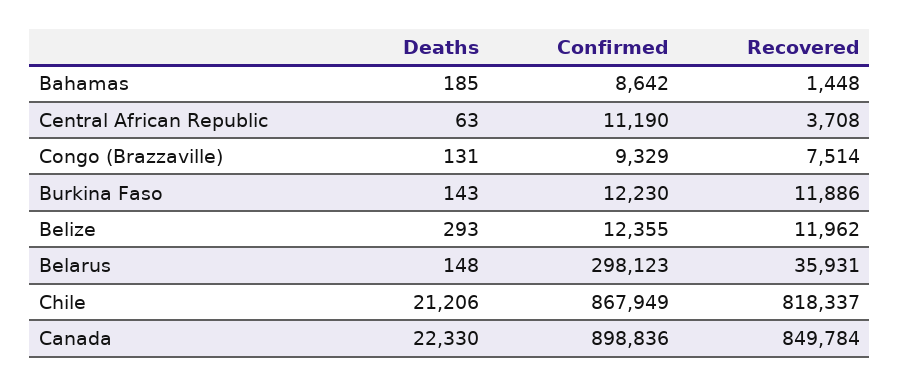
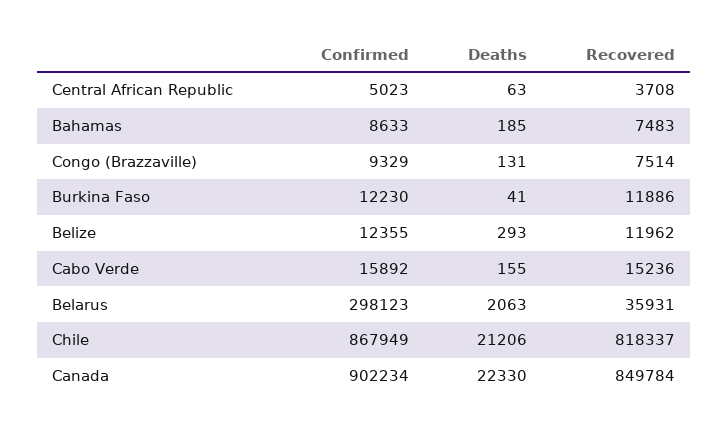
  {
    "Deaths": {
      "Bahamas": 185,
      "Central African Republic": 63,
      "Congo (Brazzaville)": 131,
-     "Burkina Faso": 143,
+     "Burkina Faso": 41,
      "Belize": 293,
-     "Belarus": 148,
+     "Belarus": 2063,
      "Chile": 21206,
-     "Canada": 22330
+     "Canada": 22330,
+     "Cabo Verde": 155
    },
    "Confirmed": {
-     "Bahamas": 8642,
+     "Bahamas": 8633,
-     "Central African Republic": 11190,
+     "Central African Republic": 5023,
      "Congo (Brazzaville)": 9329,
      "Burkina Faso": 12230,
      "Belize": 12355,
      "Belarus": 298123,
      "Chile": 867949,
-     "Canada": 898836
+     "Canada": 902234,
+     "Cabo Verde": 15892
    },
    "Recovered": {
-     "Bahamas": 1448,
+     "Bahamas": 7483,
      "Central African Republic": 3708,
      "Congo (Brazzaville)": 7514,
      "Burkina Faso": 11886,
      "Belize": 11962,
      "Belarus": 35931,
      "Chile": 818337,
-     "Canada": 849784
+     "Canada": 849784,
+     "Cabo Verde": 15236
    }
  }

